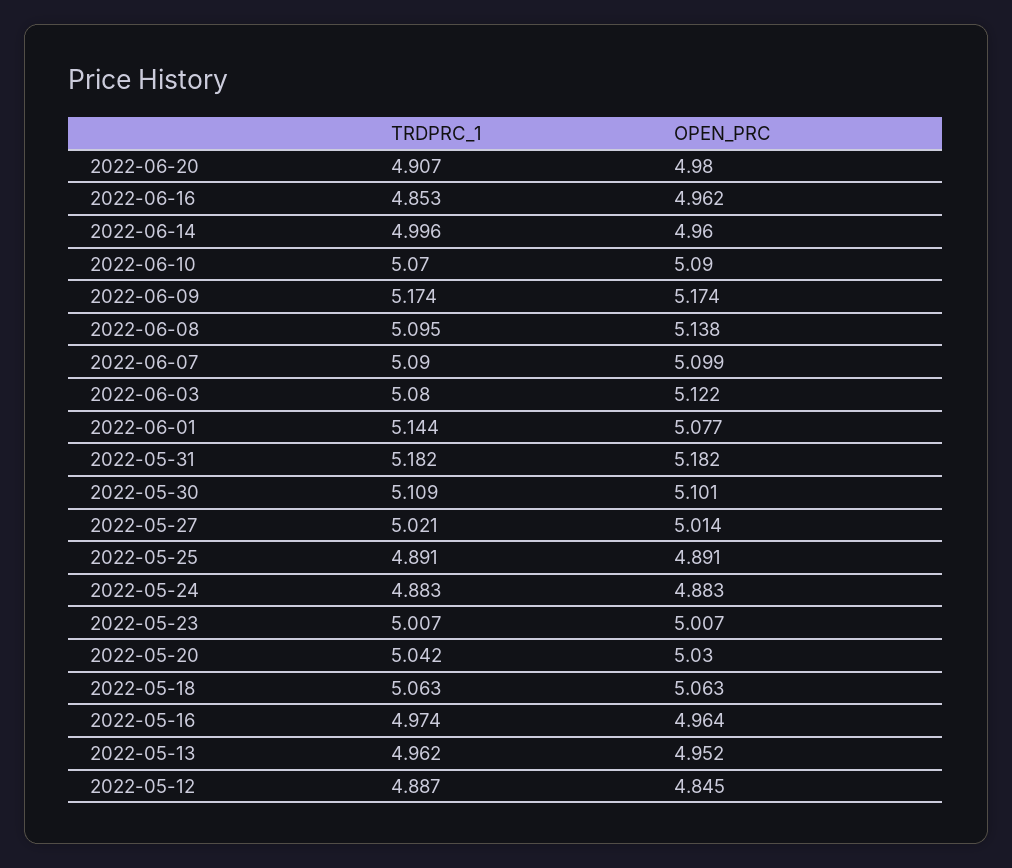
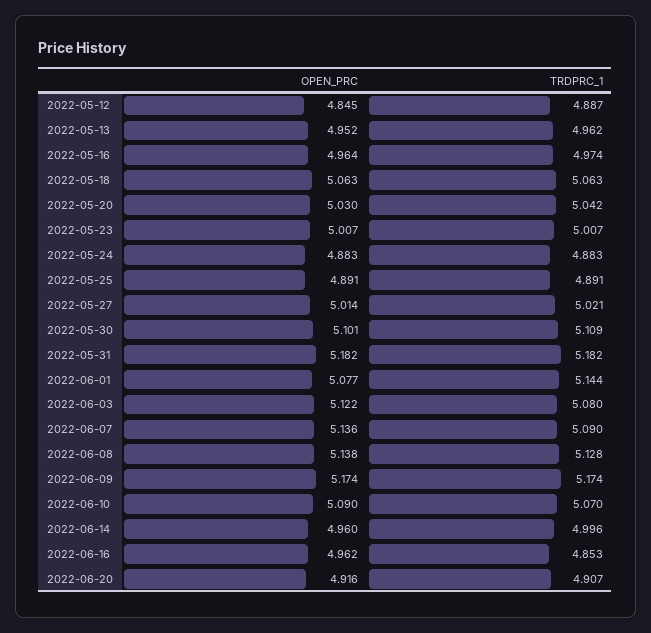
  {
    "TRDPRC_1": {
      "2022-06-20": 4.907,
      "2022-06-16": 4.853,
      "2022-06-14": 4.996,
      "2022-06-10": 5.07,
      "2022-06-09": 5.174,
-     "2022-06-08": 5.095,
+     "2022-06-08": 5.128,
      "2022-06-07": 5.09,
      "2022-06-03": 5.08,
      "2022-06-01": 5.144,
      "2022-05-31": 5.182,
      "2022-05-30": 5.109,
      "2022-05-27": 5.021,
      "2022-05-25": 4.891,
      "2022-05-24": 4.883,
      "2022-05-23": 5.007,
      "2022-05-20": 5.042,
      "2022-05-18": 5.063,
      "2022-05-16": 4.974,
      "2022-05-13": 4.962,
      "2022-05-12": 4.887
    },
    "OPEN_PRC": {
-     "2022-06-20": 4.98,
+     "2022-06-20": 4.916,
      "2022-06-16": 4.962,
      "2022-06-14": 4.96,
      "2022-06-10": 5.09,
      "2022-06-09": 5.174,
      "2022-06-08": 5.138,
-     "2022-06-07": 5.099,
+     "2022-06-07": 5.136,
      "2022-06-03": 5.122,
      "2022-06-01": 5.077,
      "2022-05-31": 5.182,
      "2022-05-30": 5.101,
      "2022-05-27": 5.014,
      "2022-05-25": 4.891,
      "2022-05-24": 4.883,
      "2022-05-23": 5.007,
      "2022-05-20": 5.03,
      "2022-05-18": 5.063,
      "2022-05-16": 4.964,
      "2022-05-13": 4.952,
      "2022-05-12": 4.845
    }
  }

